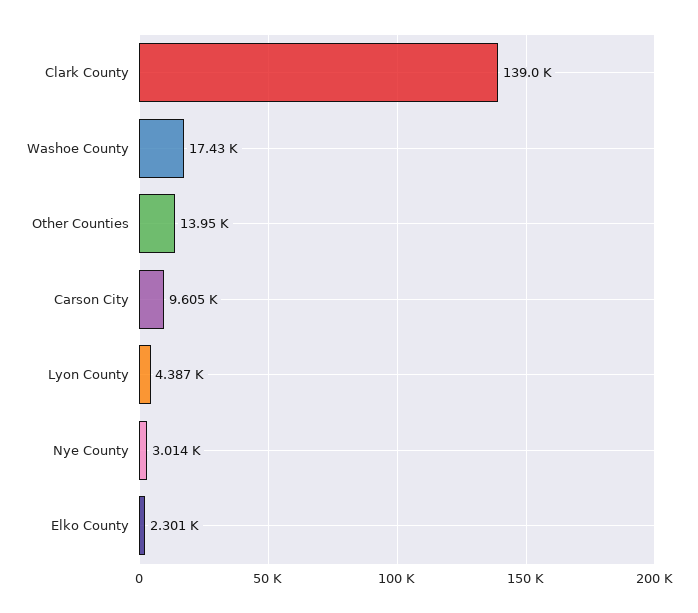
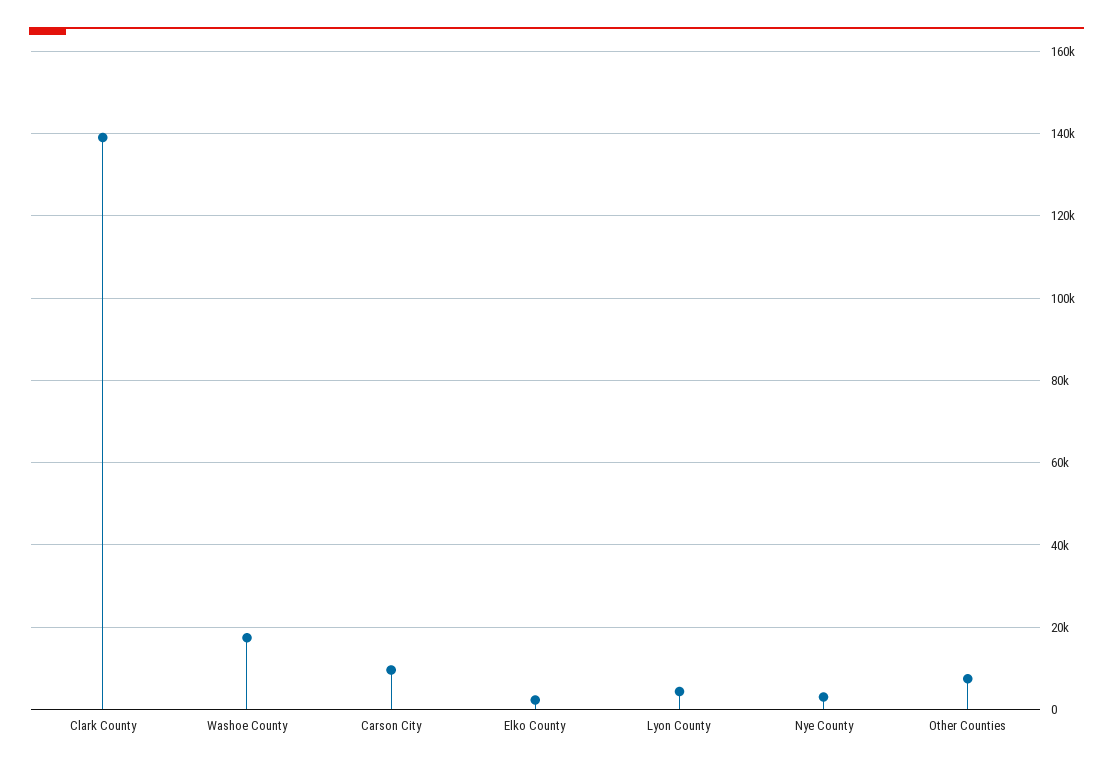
  {
    "Clark County": 139000,
    "Washoe County": 17430,
-   "Other Counties": 13950,
+   "Other Counties": 8000,
    "Carson City": 9605,
    "Lyon County": 4387,
    "Nye County": 3014,
    "Elko County": 2301
  }

